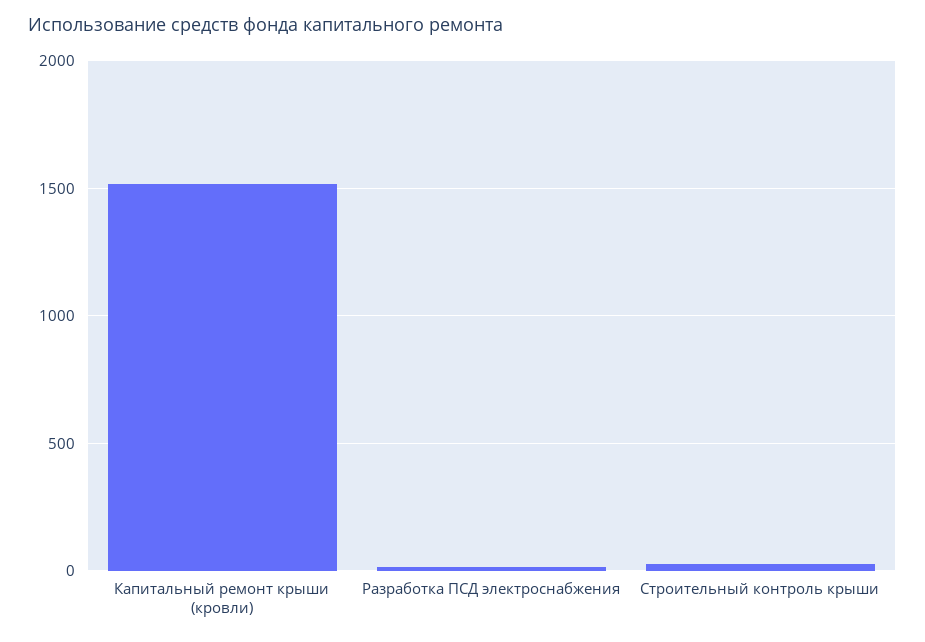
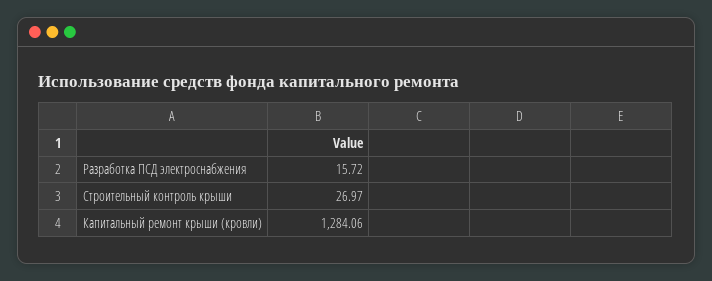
  {
-   "Капитальный ремонт крыши (кровли)": 1500,
+   "Капитальный ремонт крыши (кровли)": 1284.06,
    "Разработка ПСД электроснабжения": 15.72,
    "Строительный контроль крыши": 26.97
  }

